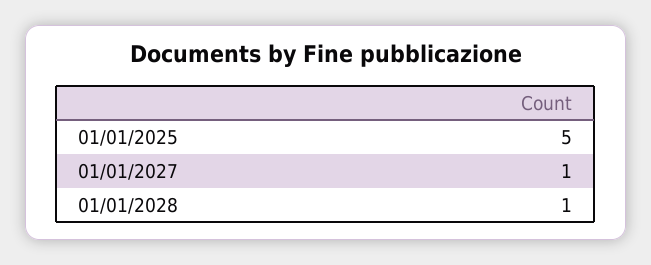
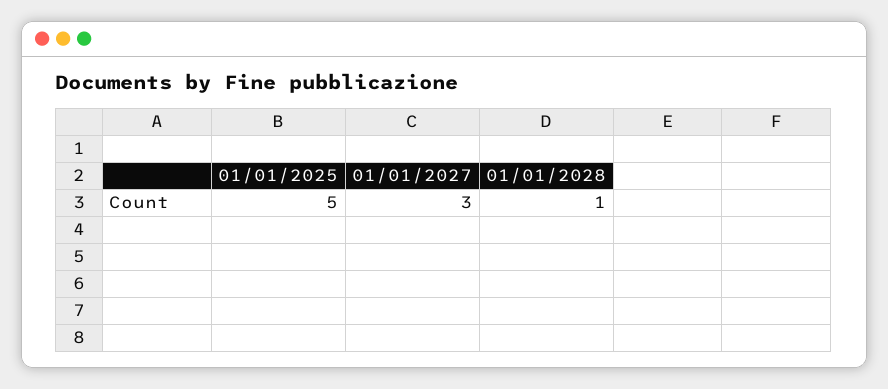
  {
    "01/01/2025": 5,
-   "01/01/2027": 1,
+   "01/01/2027": 3,
    "01/01/2028": 1
  }

